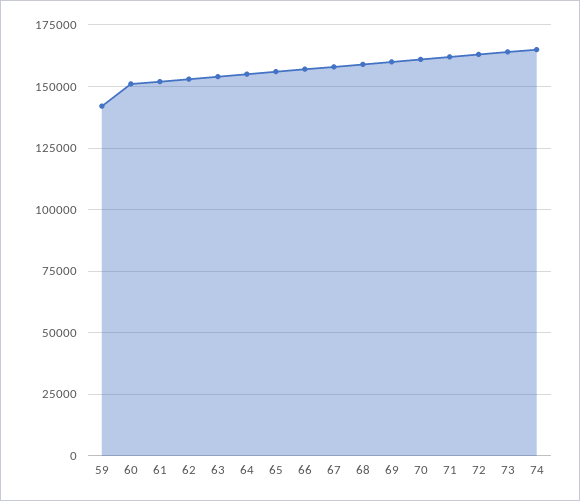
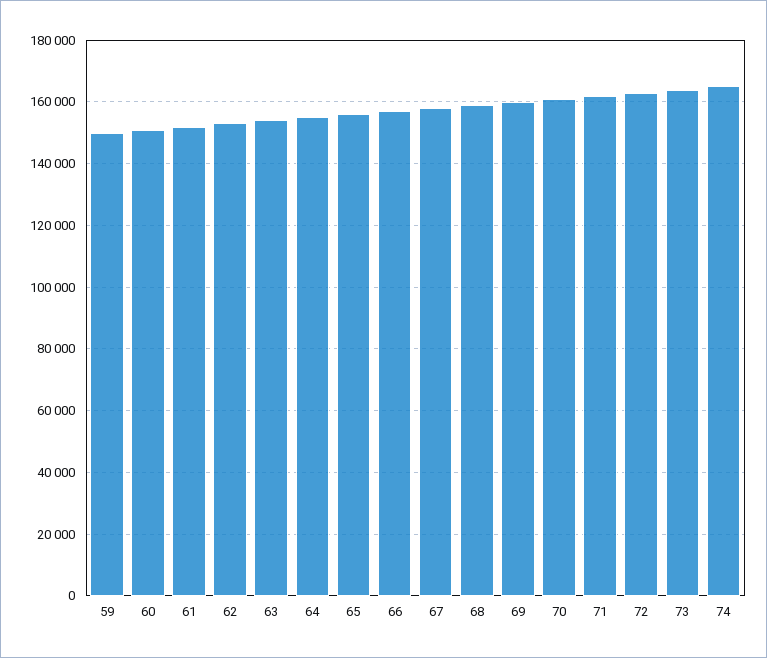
  {
-   "59": 142500,
+   "59": 150000,
    "60": 152000,
    "61": 152000,
    "62": 154000,
    "63": 154000,
    "64": 156000,
    "65": 156000,
    "66": 158000,
    "67": 158000,
    "68": 160000,
    "69": 160000,
    "70": 162000,
    "71": 162000,
    "72": 164000,
    "73": 164000,
    "74": 166000
  }

